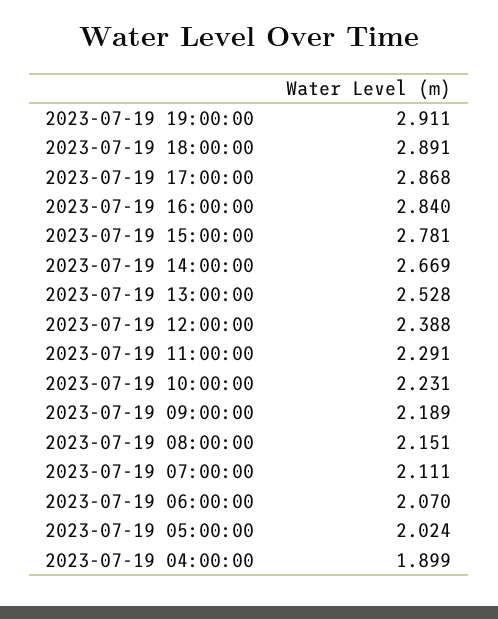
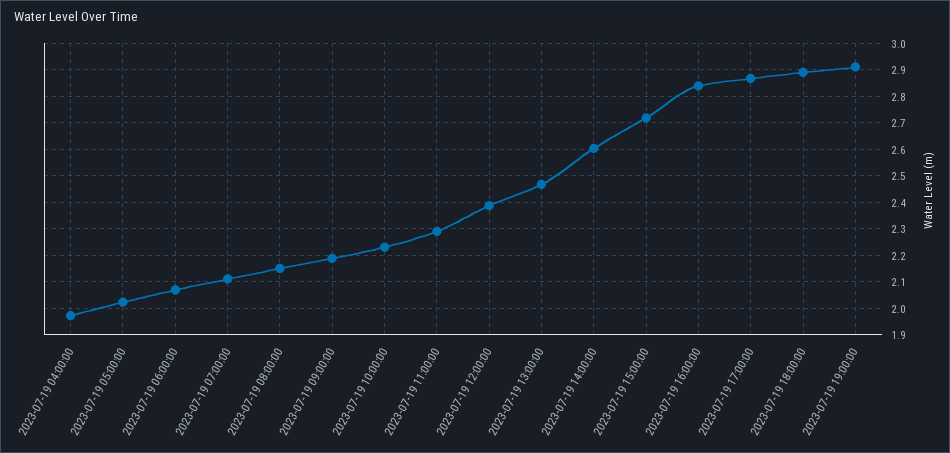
  {
    "2023-07-19 19:00:00": 2.911,
    "2023-07-19 18:00:00": 2.891,
    "2023-07-19 17:00:00": 2.868,
    "2023-07-19 16:00:00": 2.84,
-   "2023-07-19 15:00:00": 2.781,
+   "2023-07-19 15:00:00": 2.725,
-   "2023-07-19 14:00:00": 2.669,
+   "2023-07-19 14:00:00": 2.6,
-   "2023-07-19 13:00:00": 2.528,
+   "2023-07-19 13:00:00": 2.475,
    "2023-07-19 12:00:00": 2.388,
    "2023-07-19 11:00:00": 2.291,
    "2023-07-19 10:00:00": 2.231,
    "2023-07-19 09:00:00": 2.189,
    "2023-07-19 08:00:00": 2.151,
    "2023-07-19 07:00:00": 2.111,
    "2023-07-19 06:00:00": 2.07,
    "2023-07-19 05:00:00": 2.024,
-   "2023-07-19 04:00:00": 1.899
+   "2023-07-19 04:00:00": 1.975
  }

